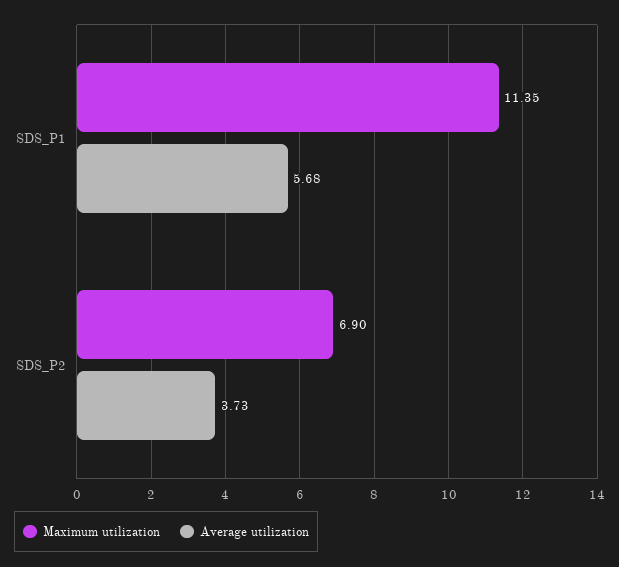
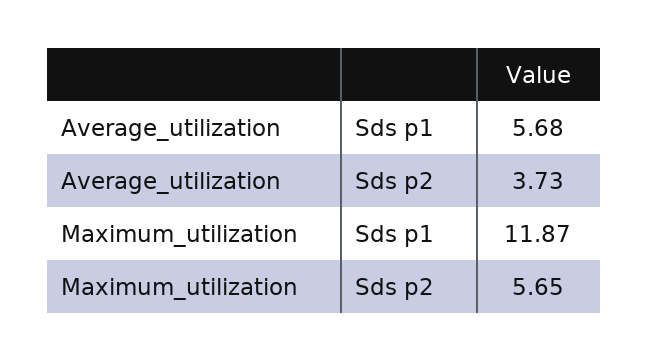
  {
    "Maximum utilization": {
-     "SDS_P1": 11.35,
+     "SDS_P1": 11.87,
-     "SDS_P2": 6.9
+     "SDS_P2": 5.65
    },
    "Average utilization": {
      "SDS_P1": 5.68,
      "SDS_P2": 3.73
    }
  }

